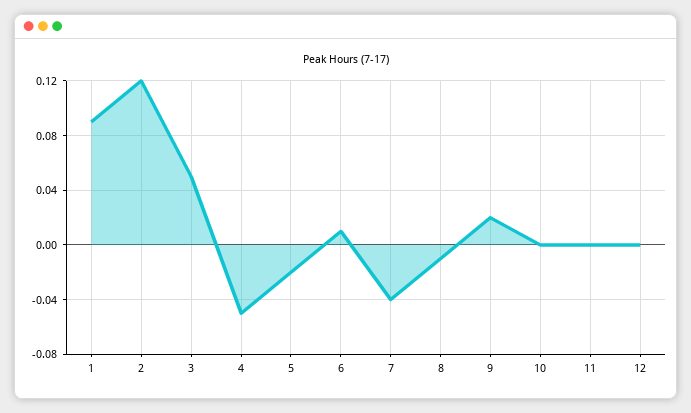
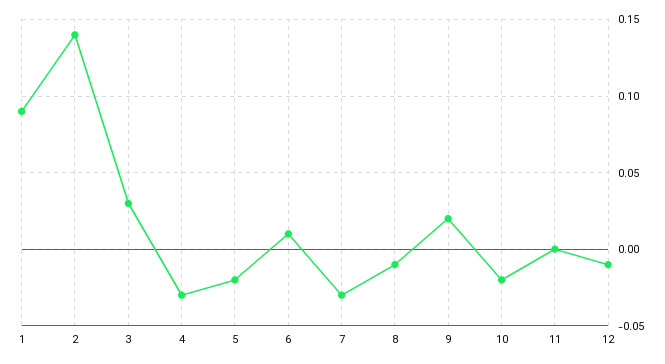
  {
    "1": 0.09,
-   "2": 0.12,
+   "2": 0.14,
-   "3": 0.05,
+   "3": 0.03,
-   "4": -0.05,
+   "4": -0.03,
    "5": -0.02,
    "6": 0.01,
-   "7": -0.04,
+   "7": -0.03,
    "8": -0.01,
    "9": 0.02,
-   "10": 0,
+   "10": -0.02,
    "11": 0,
-   "12": 0
+   "12": -0.01
  }

